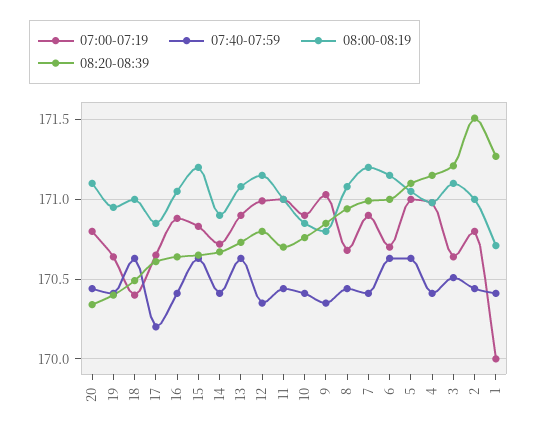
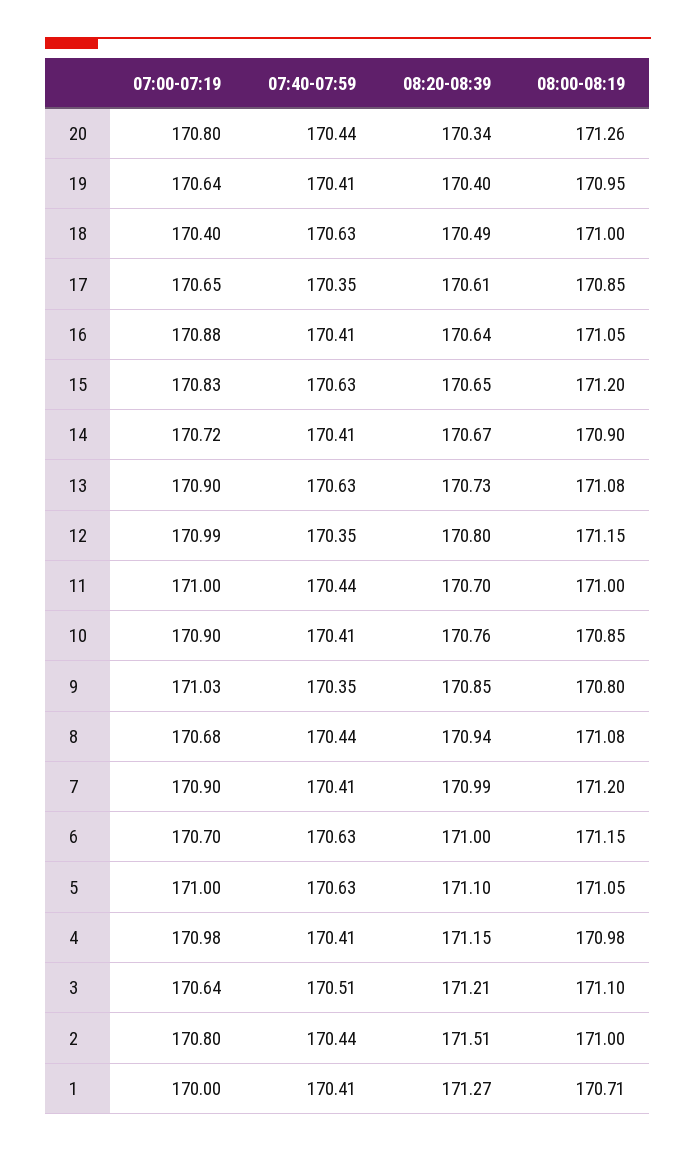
  {
    "07:00-07:19": {
      "20": 170.8,
      "19": 170.64,
      "18": 170.4,
      "17": 170.65,
      "16": 170.88,
      "15": 170.83,
      "14": 170.72,
      "13": 170.9,
      "12": 170.99,
      "11": 171,
      "10": 170.9,
      "9": 171.03,
      "8": 170.68,
      "7": 170.9,
      "6": 170.7,
      "5": 171,
      "4": 170.98,
      "3": 170.64,
      "2": 170.8,
      "1": 170
    },
    "07:40-07:59": {
      "20": 170.44,
      "19": 170.41,
      "18": 170.63,
-     "17": 170.2,
+     "17": 170.35,
      "16": 170.41,
      "15": 170.63,
      "14": 170.41,
      "13": 170.63,
      "12": 170.35,
      "11": 170.44,
      "10": 170.41,
      "9": 170.35,
      "8": 170.44,
      "7": 170.41,
      "6": 170.63,
      "5": 170.63,
      "4": 170.41,
      "3": 170.51,
      "2": 170.44,
      "1": 170.41
    },
    "08:00-08:19": {
-     "20": 171.1,
+     "20": 171.26,
      "19": 170.95,
      "18": 171,
      "17": 170.85,
      "16": 171.05,
      "15": 171.2,
      "14": 170.9,
      "13": 171.08,
      "12": 171.15,
      "11": 171,
      "10": 170.85,
      "9": 170.8,
      "8": 171.08,
      "7": 171.2,
      "6": 171.15,
      "5": 171.05,
      "4": 170.98,
      "3": 171.1,
      "2": 171,
      "1": 170.71
    },
    "08:20-08:39": {
      "20": 170.34,
      "19": 170.4,
      "18": 170.49,
      "17": 170.61,
      "16": 170.64,
      "15": 170.65,
      "14": 170.67,
      "13": 170.73,
      "12": 170.8,
      "11": 170.7,
      "10": 170.76,
      "9": 170.85,
      "8": 170.94,
      "7": 170.99,
      "6": 171,
      "5": 171.1,
      "4": 171.15,
      "3": 171.21,
      "2": 171.51,
      "1": 171.27
    }
  }

